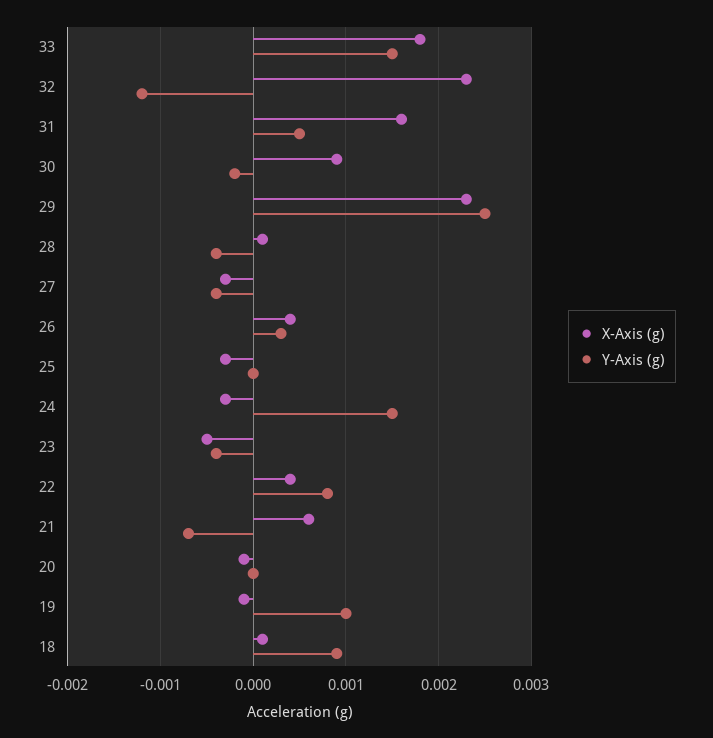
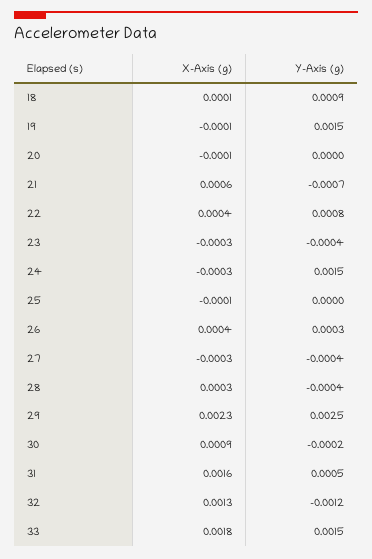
  {
    "X-Axis (g)": {
      "33": 0.0018,
-     "32": 0.0023,
+     "32": 0.0013,
      "31": 0.0016,
      "30": 0.0009,
      "29": 0.0023,
-     "28": 0.0001,
+     "28": 0.0003,
      "27": -0.0003,
      "26": 0.0004,
-     "25": -0.0003,
+     "25": -0.0001,
      "24": -0.0003,
-     "23": -0.0005,
+     "23": -0.0003,
      "22": 0.0004,
      "21": 0.0006,
      "20": -0.0001,
      "19": -0.0001,
      "18": 0.0001
    },
    "Y-Axis (g)": {
      "33": 0.0015,
      "32": -0.0012,
      "31": 0.0005,
      "30": -0.0002,
      "29": 0.0025,
      "28": -0.0004,
      "27": -0.0004,
      "26": 0.0003,
      "25": 0,
      "24": 0.0015,
      "23": -0.0004,
      "22": 0.0008,
      "21": -0.0007,
      "20": 0,
-     "19": 0.001,
+     "19": 0.0015,
      "18": 0.0009
    }
  }

